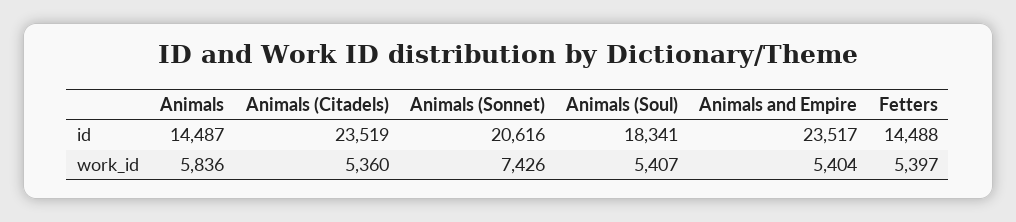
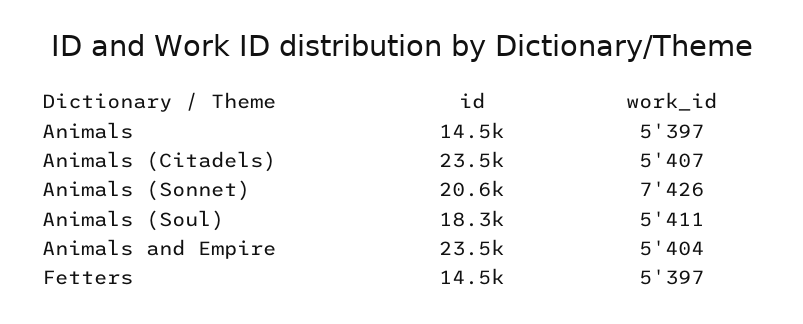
  {
    "Animals": {
      "id": 14487,
-     "work_id": 5836
+     "work_id": 5397
    },
    "Animals (Citadels)": {
      "id": 23519,
-     "work_id": 5360
+     "work_id": 5407
    },
    "Animals (Sonnet)": {
      "id": 20616,
      "work_id": 7426
    },
    "Animals (Soul)": {
      "id": 18341,
-     "work_id": 5407
+     "work_id": 5411
    },
    "Animals and Empire": {
      "id": 23517,
      "work_id": 5404
    },
    "Fetters": {
      "id": 14488,
      "work_id": 5397
    }
  }

